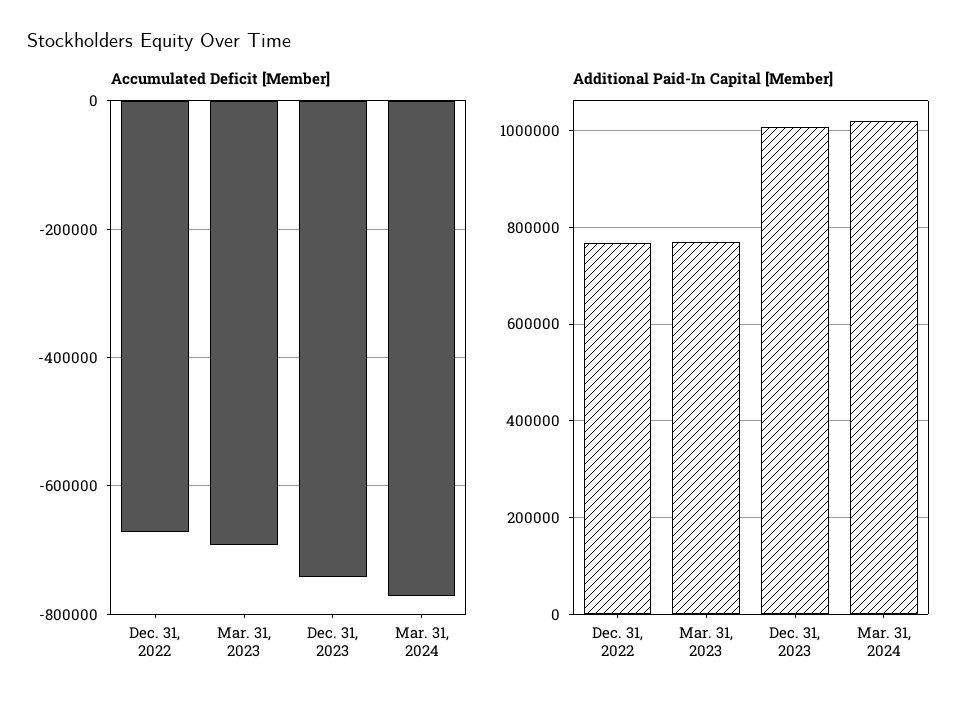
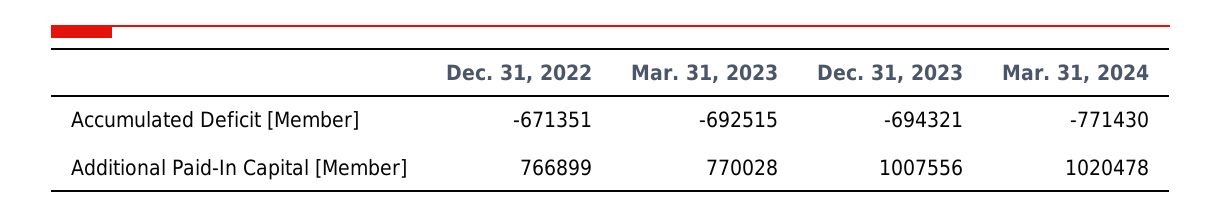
  {
    "Accumulated Deficit [Member]": {
      "Dec. 31, 2022": -671351,
      "Mar. 31, 2023": -692515,
-     "Dec. 31, 2023": -740000,
+     "Dec. 31, 2023": -694321,
      "Mar. 31, 2024": -771430
    },
    "Additional Paid-In Capital [Member]": {
      "Dec. 31, 2022": 766899,
      "Mar. 31, 2023": 770028,
      "Dec. 31, 2023": 1007556,
      "Mar. 31, 2024": 1020478
    }
  }

